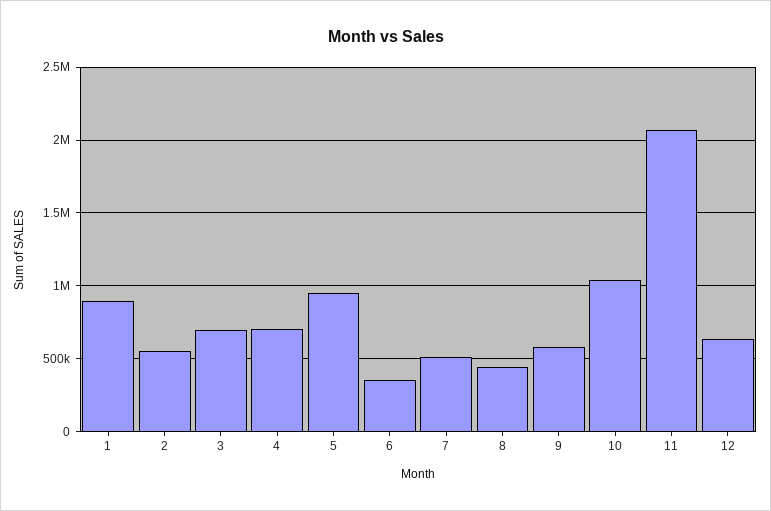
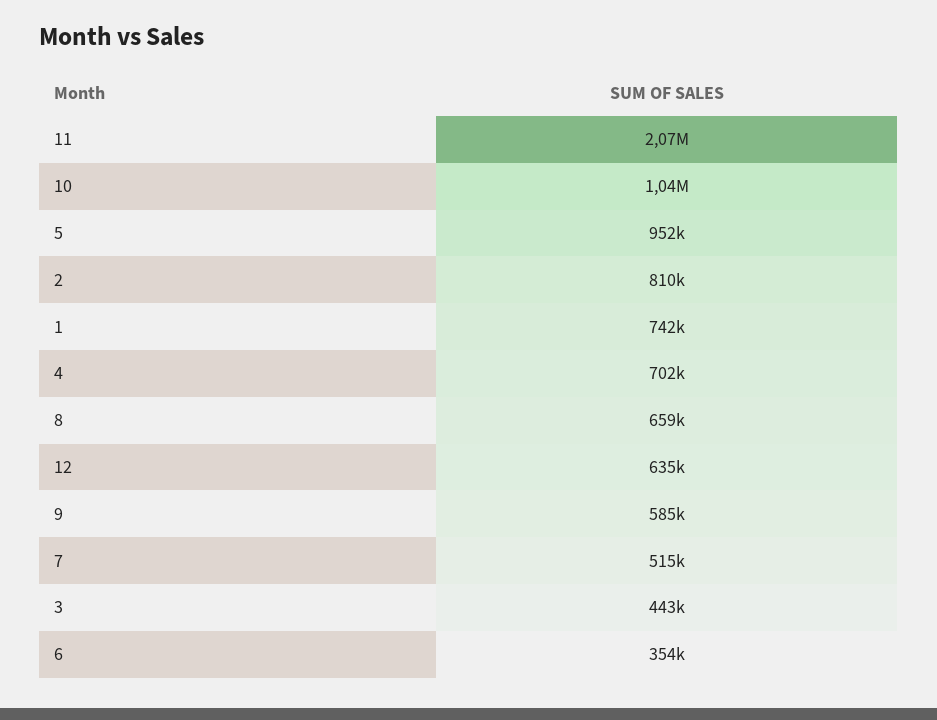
  {
-   "1": 900000,
+   "1": 742000,
-   "2": 550000,
+   "2": 810000,
-   "3": 700000,
+   "3": 443000,
    "4": 702000,
    "5": 952000,
    "6": 354000,
    "7": 515000,
-   "8": 450000,
+   "8": 659000,
    "9": 585000,
    "10": 1040000,
    "11": 2070000,
    "12": 635000
  }

